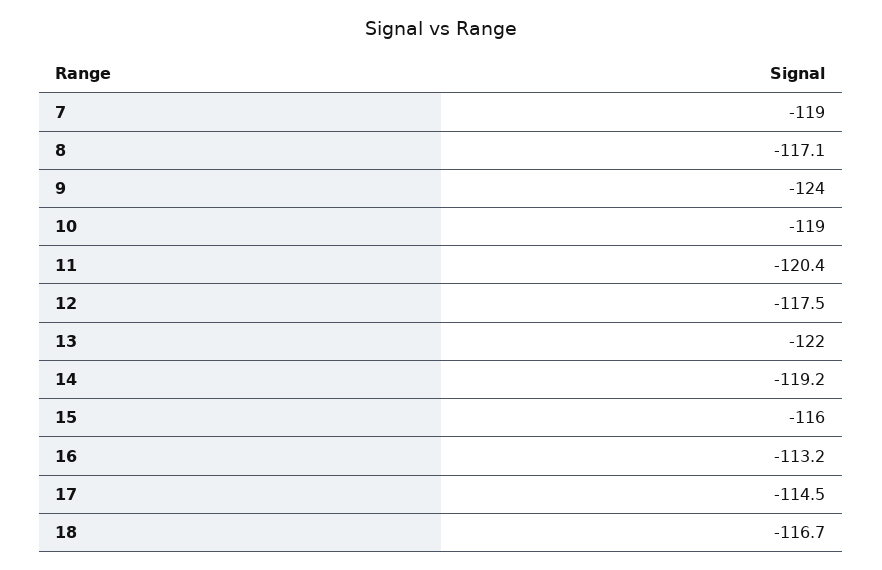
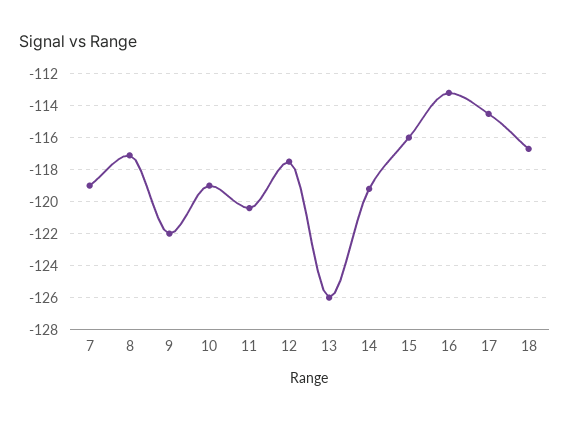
  {
    "7": -119,
    "8": -117.1,
-   "9": -124,
+   "9": -122,
    "10": -119,
    "11": -120.4,
    "12": -117.5,
-   "13": -122,
+   "13": -126,
    "14": -119.2,
    "15": -116,
    "16": -113.2,
    "17": -114.5,
    "18": -116.7
  }

